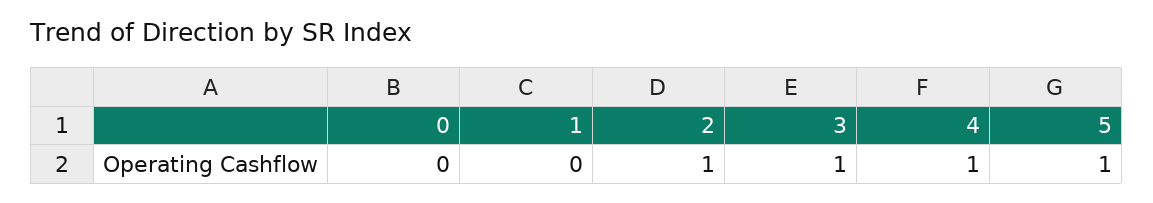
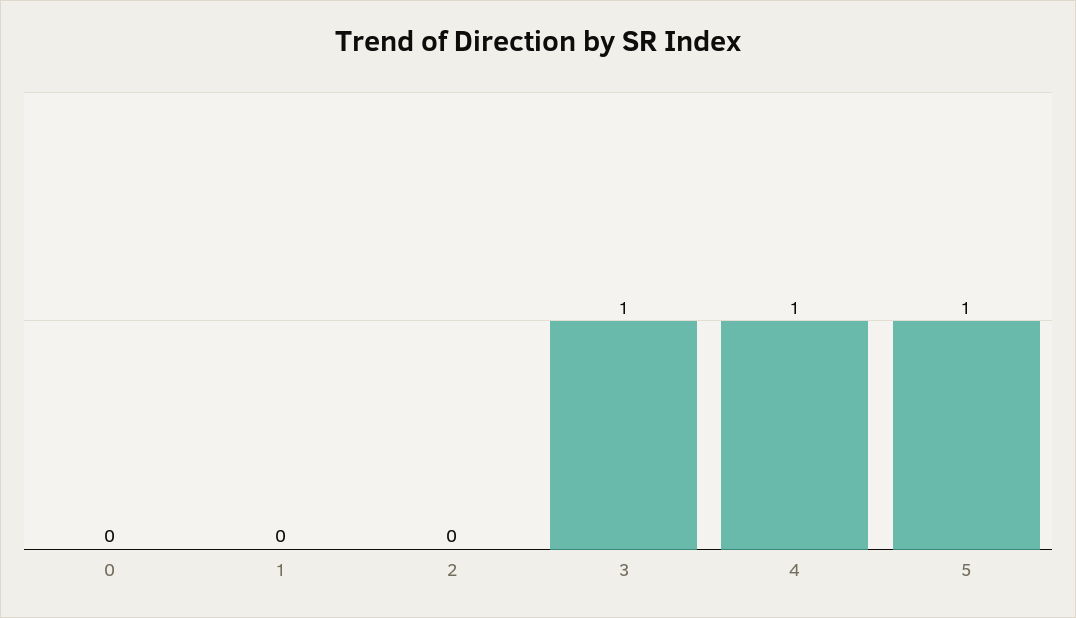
  {
    "0": 0,
    "1": 0,
-   "2": 1,
+   "2": 0,
    "3": 1,
    "4": 1,
    "5": 1
  }

